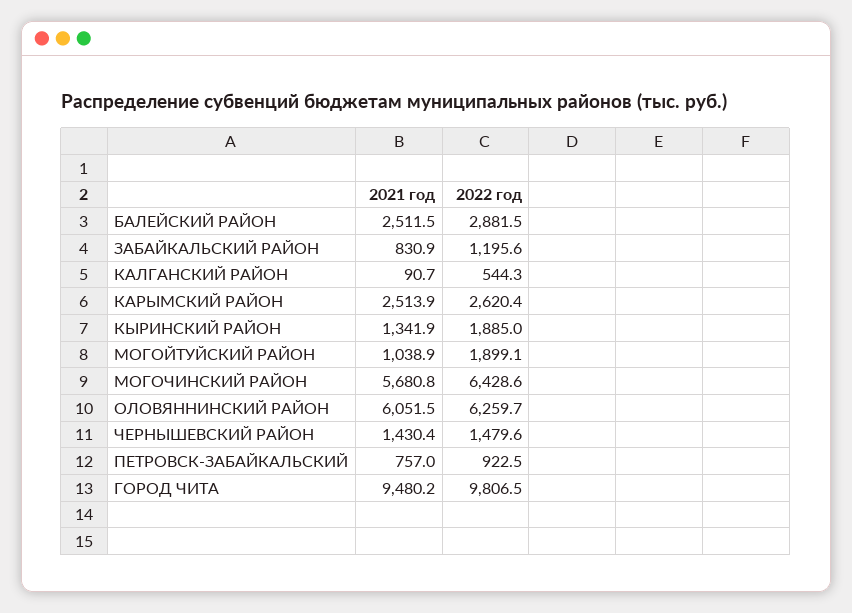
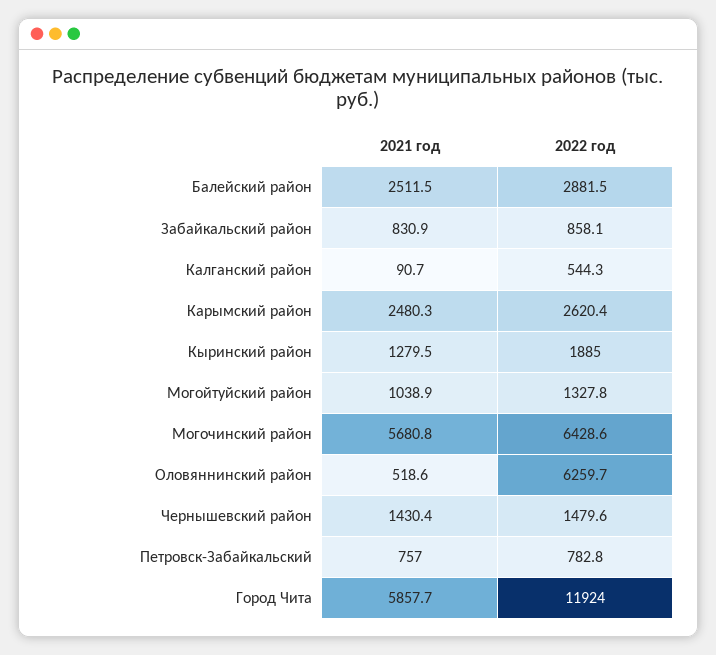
  {
    "2021 год": {
      "БАЛЕЙСКИЙ РАЙОН": 2511.5,
      "ЗАБАЙКАЛЬСКИЙ РАЙОН": 830.9,
      "КАЛГАНСКИЙ РАЙОН": 90.7,
-     "КАРЫМСКИЙ РАЙОН": 2513.9,
+     "КАРЫМСКИЙ РАЙОН": 2480.3,
-     "КЫРИНСКИЙ РАЙОН": 1341.9,
+     "КЫРИНСКИЙ РАЙОН": 1279.5,
      "МОГОЙТУЙСКИЙ РАЙОН": 1038.9,
      "МОГОЧИНСКИЙ РАЙОН": 5680.8,
-     "ОЛОВЯННИНСКИЙ РАЙОН": 6051.5,
+     "ОЛОВЯННИНСКИЙ РАЙОН": 518.6,
      "ЧЕРНЫШЕВСКИЙ РАЙОН": 1430.4,
      "ПЕТРОВСК-ЗАБАЙКАЛЬСКИЙ": 757,
-     "ГОРОД ЧИТА": 9480.2
+     "ГОРОД ЧИТА": 5857.7
    },
    "2022 год": {
      "БАЛЕЙСКИЙ РАЙОН": 2881.5,
-     "ЗАБАЙКАЛЬСКИЙ РАЙОН": 1195.6,
+     "ЗАБАЙКАЛЬСКИЙ РАЙОН": 858.1,
      "КАЛГАНСКИЙ РАЙОН": 544.3,
      "КАРЫМСКИЙ РАЙОН": 2620.4,
      "КЫРИНСКИЙ РАЙОН": 1885,
-     "МОГОЙТУЙСКИЙ РАЙОН": 1899.1,
+     "МОГОЙТУЙСКИЙ РАЙОН": 1327.8,
      "МОГОЧИНСКИЙ РАЙОН": 6428.6,
      "ОЛОВЯННИНСКИЙ РАЙОН": 6259.7,
      "ЧЕРНЫШЕВСКИЙ РАЙОН": 1479.6,
-     "ПЕТРОВСК-ЗАБАЙКАЛЬСКИЙ": 922.5,
+     "ПЕТРОВСК-ЗАБАЙКАЛЬСКИЙ": 782.8,
-     "ГОРОД ЧИТА": 9806.5
+     "ГОРОД ЧИТА": 11924
    }
  }

